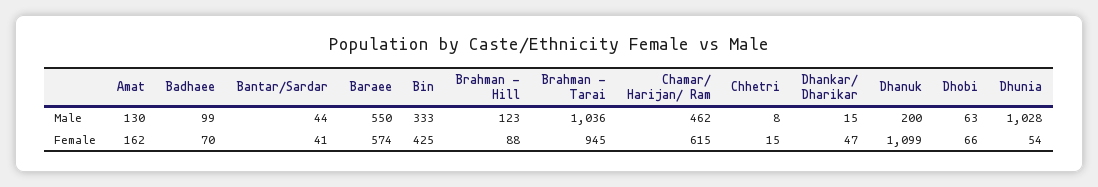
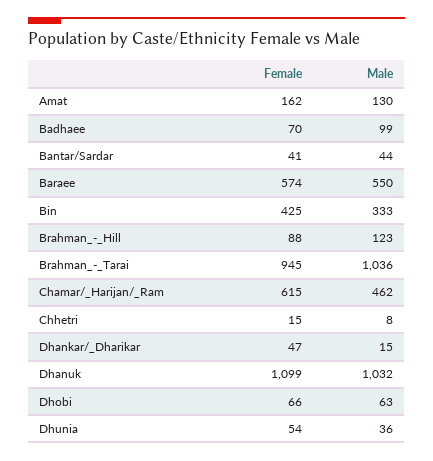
  {
    "Amat": {
      "Male": 130,
      "Female": 162
    },
    "Badhaee": {
      "Male": 99,
      "Female": 70
    },
    "Bantar/Sardar": {
      "Male": 44,
      "Female": 41
    },
    "Baraee": {
      "Male": 550,
      "Female": 574
    },
    "Bin": {
      "Male": 333,
      "Female": 425
    },
    "Brahman - Hill": {
      "Male": 123,
      "Female": 88
    },
    "Brahman - Tarai": {
      "Male": 1036,
      "Female": 945
    },
    "Chamar/ Harijan/ Ram": {
      "Male": 462,
      "Female": 615
    },
    "Chhetri": {
      "Male": 8,
      "Female": 15
    },
    "Dhankar/ Dharikar": {
      "Male": 15,
      "Female": 47
    },
    "Dhanuk": {
-     "Male": 200,
+     "Male": 1032,
      "Female": 1099
    },
    "Dhobi": {
      "Male": 63,
      "Female": 66
    },
    "Dhunia": {
-     "Male": 1028,
+     "Male": 36,
      "Female": 54
    }
  }

